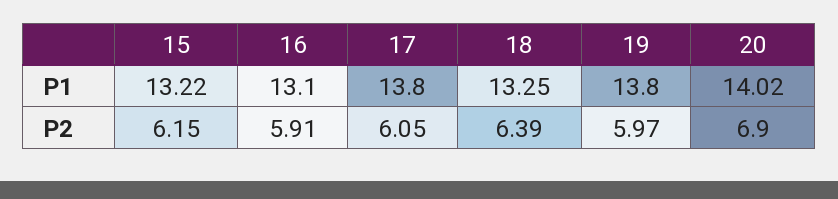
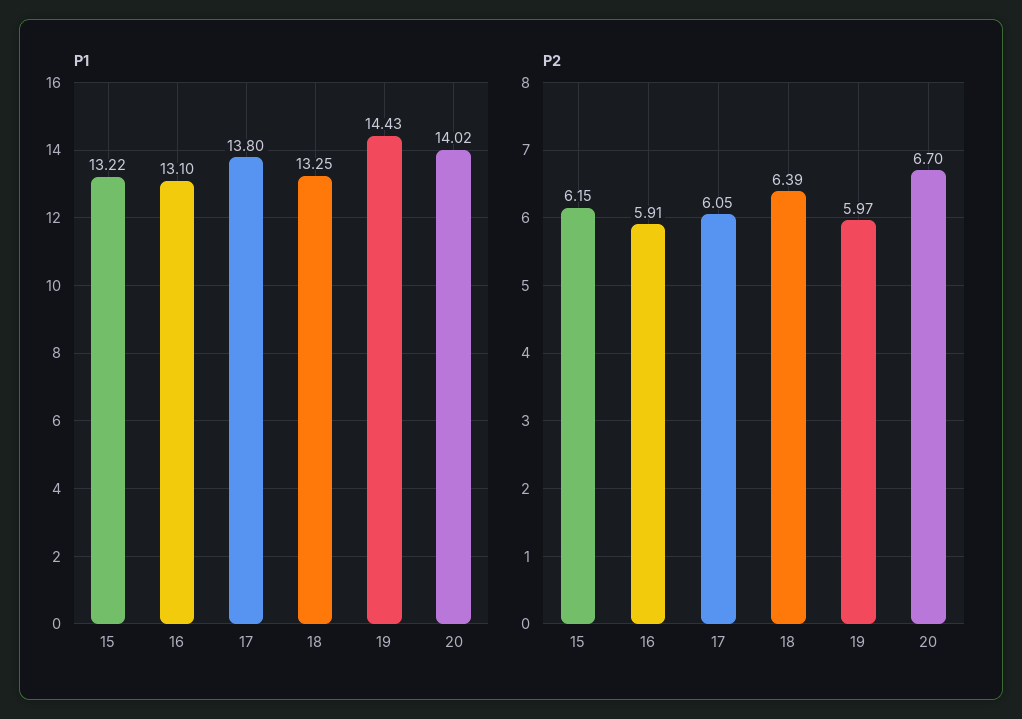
  {
    "P1": {
      "15": 13.22,
      "16": 13.1,
      "17": 13.8,
      "18": 13.25,
-     "19": 13.8,
+     "19": 14.43,
      "20": 14.02
    },
    "P2": {
      "15": 6.15,
      "16": 5.91,
      "17": 6.05,
      "18": 6.39,
      "19": 5.97,
-     "20": 6.9
+     "20": 6.7
    }
  }

